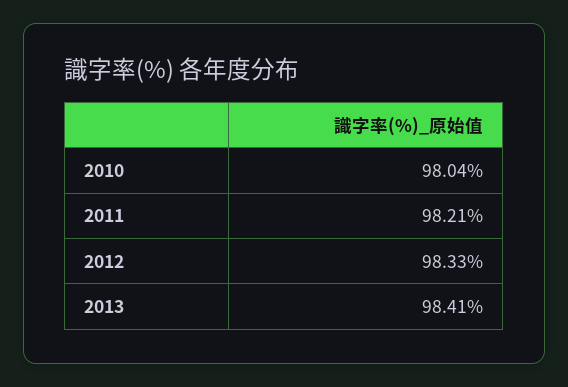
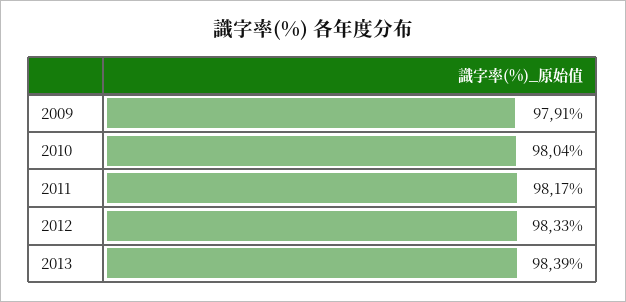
  {
    "2010": 98.04,
-   "2011": 98.21,
+   "2011": 98.17,
    "2012": 98.33,
-   "2013": 98.41
+   "2013": 98.39,
+   "2009": 97.91
  }

